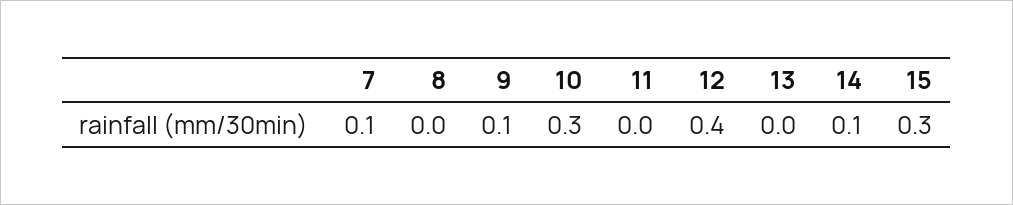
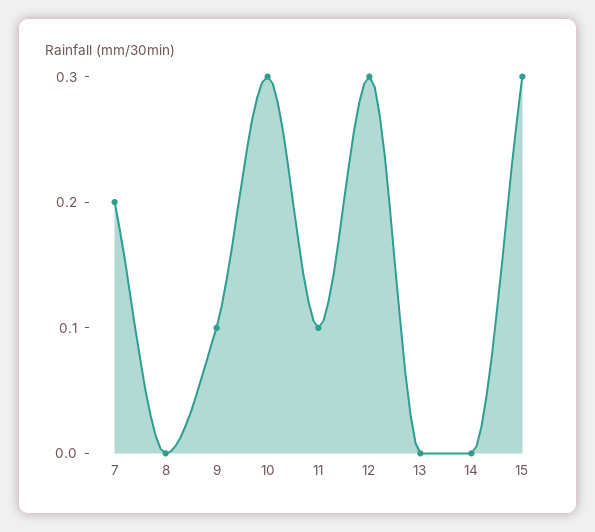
  {
-   "7": 0.1,
+   "7": 0.2,
    "8": 0,
    "9": 0.1,
    "10": 0.3,
-   "11": 0,
+   "11": 0.1,
-   "12": 0.4,
+   "12": 0.3,
    "13": 0,
-   "14": 0.1,
+   "14": 0,
    "15": 0.3
  }

